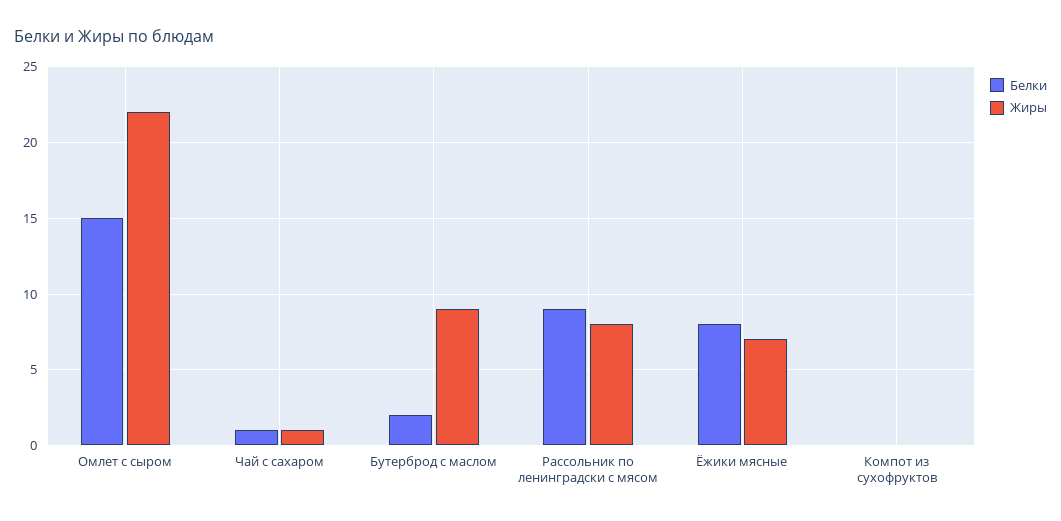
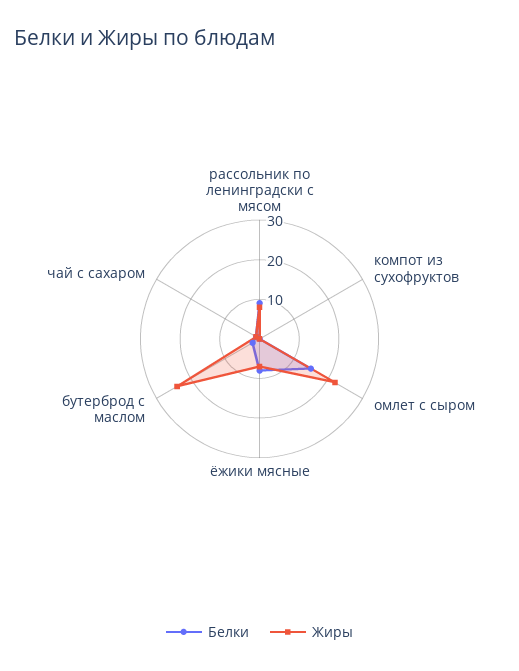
  {
    "Белки": {
      "Омлет с сыром": 15,
      "Чай с сахаром": 1,
      "Бутерброд с маслом": 2,
      "Рассольник по ленинградски с мясом": 9,
      "Ёжики мясные": 8,
      "Компот из сухофруктов": 0
    },
    "Жиры": {
      "Омлет с сыром": 22,
      "Чай с сахаром": 1,
-     "Бутерброд с маслом": 9,
+     "Бутерброд с маслом": 25,
      "Рассольник по ленинградски с мясом": 8,
      "Ёжики мясные": 7,
      "Компот из сухофруктов": 0
    }
  }

